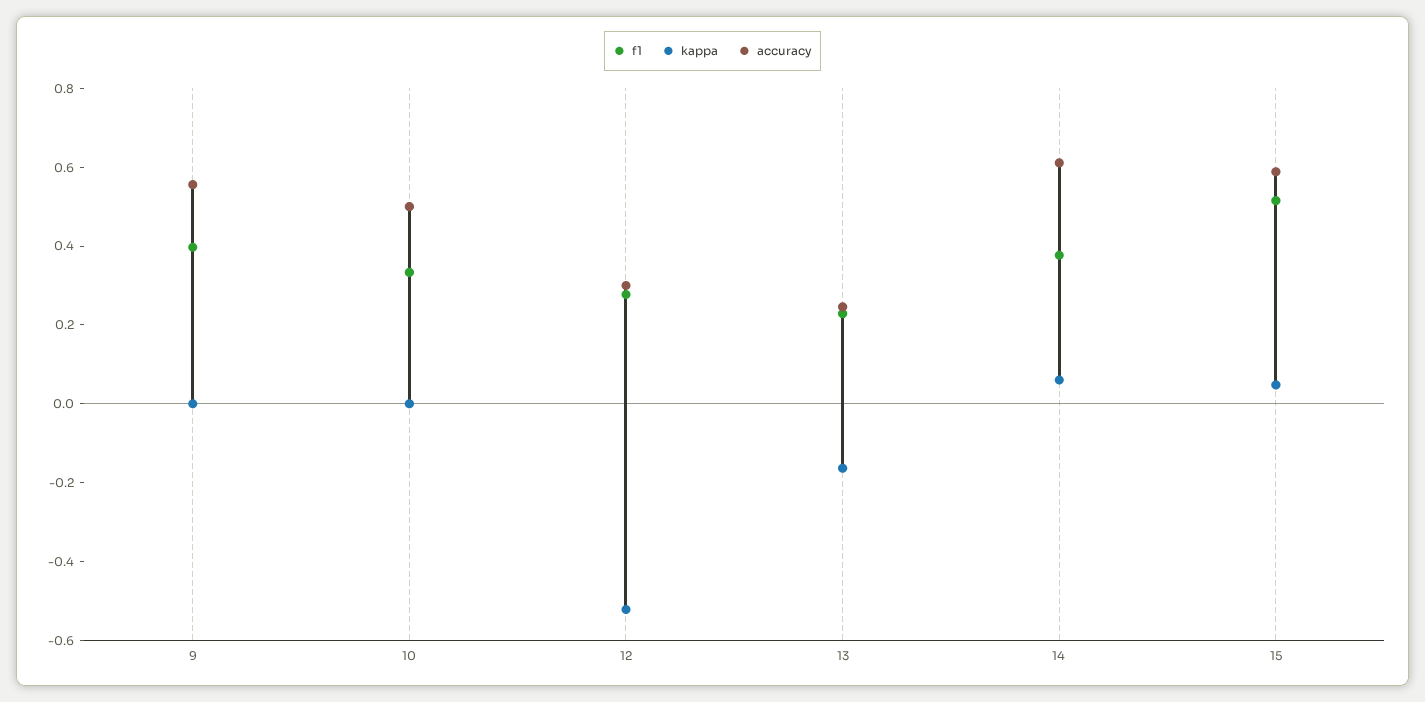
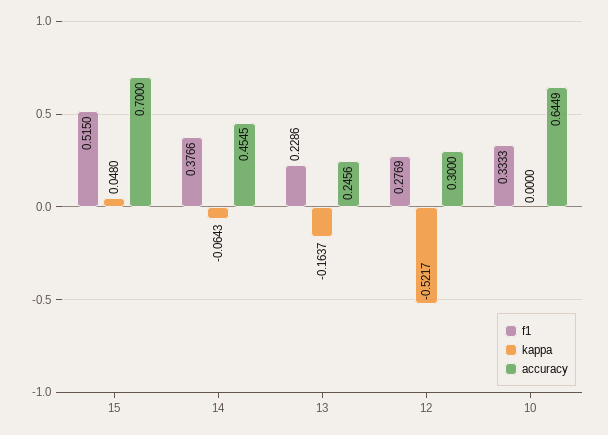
  {
    "f1": {
-     "9": 0.4,
      "10": 0.3333,
      "12": 0.2769,
      "13": 0.2286,
      "14": 0.3766,
      "15": 0.515
    },
    "kappa": {
-     "9": 0,
      "10": 0,
      "12": -0.5217,
      "13": -0.1637,
-     "14": 0.05,
+     "14": -0.0643,
      "15": 0.048
    },
    "accuracy": {
-     "9": 0.55,
-     "10": 0.5,
+     "10": 0.6449,
      "12": 0.3,
      "13": 0.2456,
-     "14": 0.6,
+     "14": 0.4545,
-     "15": 0.6
+     "15": 0.7
    }
  }

